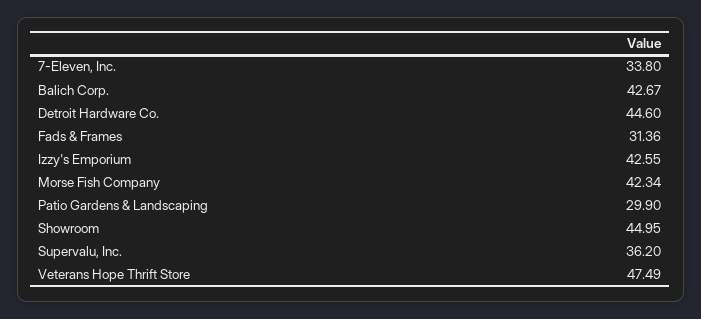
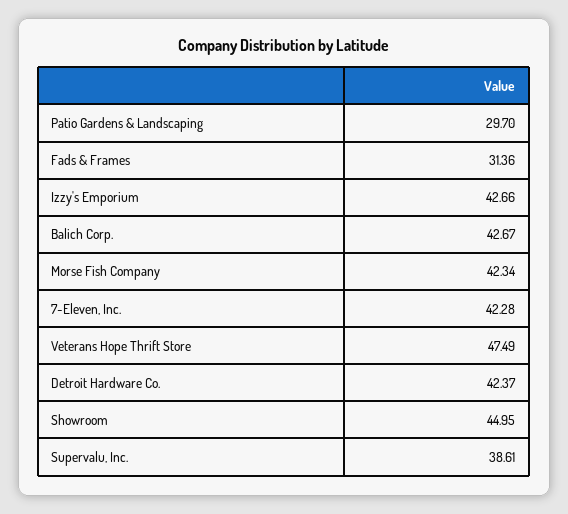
  {
-   "7-Eleven, Inc.": 33.8,
+   "7-Eleven, Inc.": 42.28,
    "Balich Corp.": 42.67,
-   "Detroit Hardware Co.": 44.6,
+   "Detroit Hardware Co.": 42.37,
    "Fads & Frames": 31.36,
-   "Izzy's Emporium": 42.55,
+   "Izzy's Emporium": 42.66,
    "Morse Fish Company": 42.34,
-   "Patio Gardens & Landscaping": 29.9,
+   "Patio Gardens & Landscaping": 29.7,
    "Showroom": 44.95,
-   "Supervalu, Inc.": 36.2,
+   "Supervalu, Inc.": 38.61,
    "Veterans Hope Thrift Store": 47.49
  }

